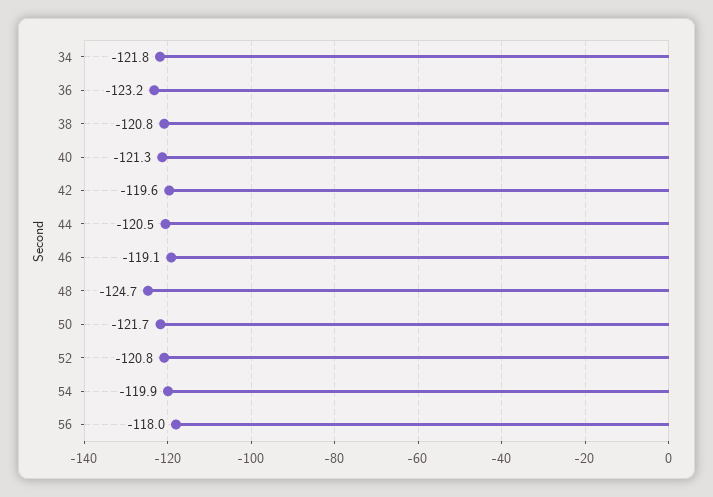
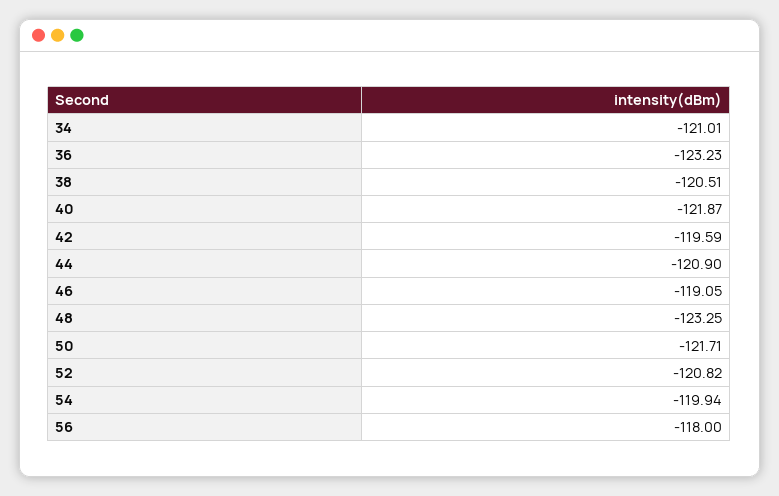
  {
-   "34": -121.8,
+   "34": -121.01,
    "36": -123.23,
-   "38": -120.8,
+   "38": -120.51,
-   "40": -121.3,
+   "40": -121.87,
    "42": -119.59,
-   "44": -120.5,
+   "44": -120.9,
    "46": -119.05,
-   "48": -124.7,
+   "48": -123.25,
    "50": -121.71,
    "52": -120.82,
    "54": -119.94,
    "56": -118
  }

